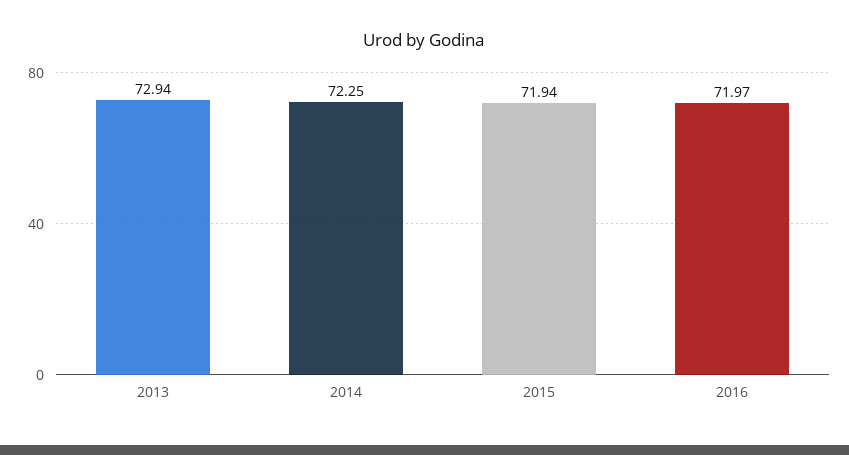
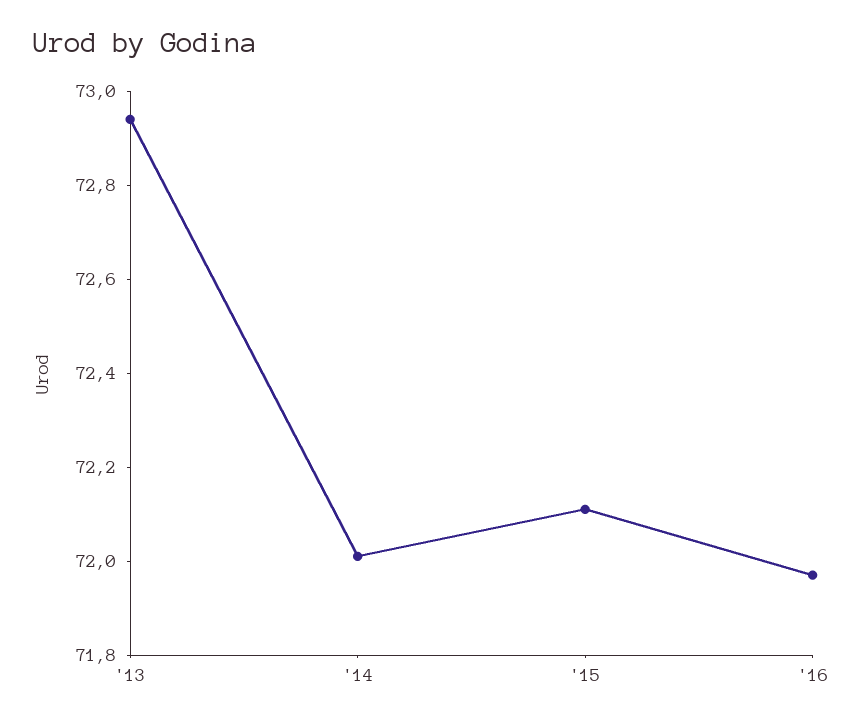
  {
    "2013": 72.94,
-   "2014": 72.25,
+   "2014": 72,
-   "2015": 71.94,
+   "2015": 72.1,
    "2016": 71.97
  }

